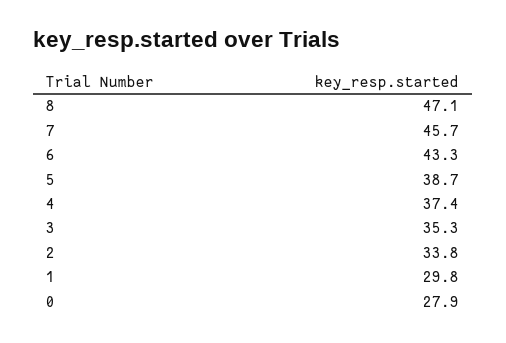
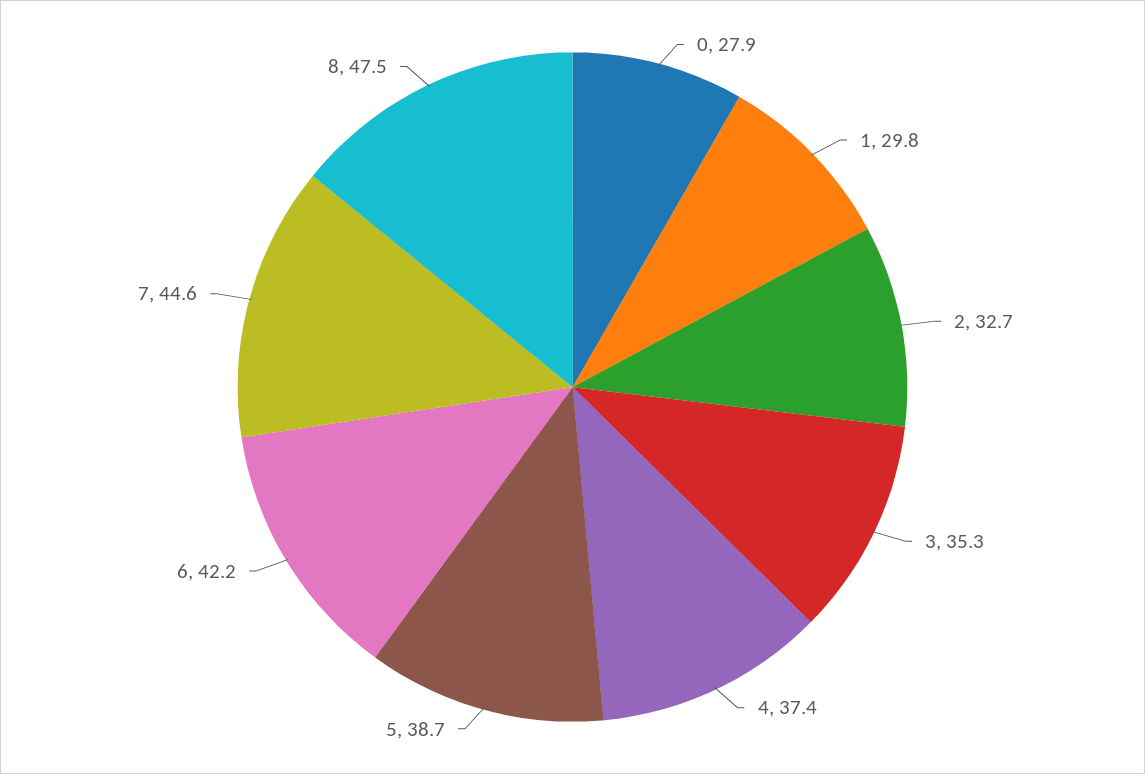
  {
-   "8": 47.1,
+   "8": 47.5,
-   "7": 45.7,
+   "7": 44.6,
-   "6": 43.3,
+   "6": 42.2,
    "5": 38.7,
    "4": 37.4,
    "3": 35.3,
-   "2": 33.8,
+   "2": 32.7,
    "1": 29.8,
    "0": 27.9
  }

